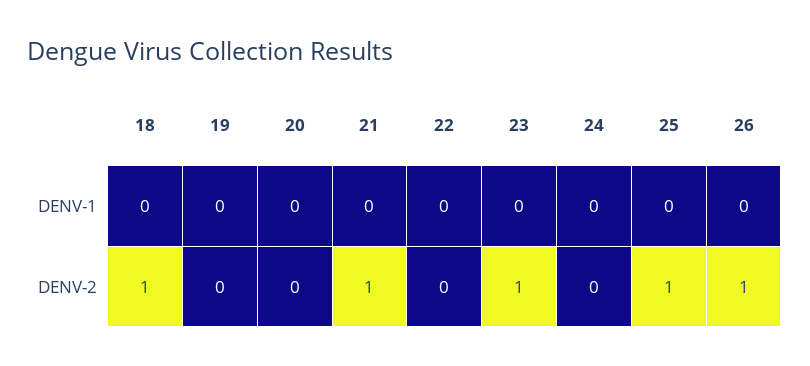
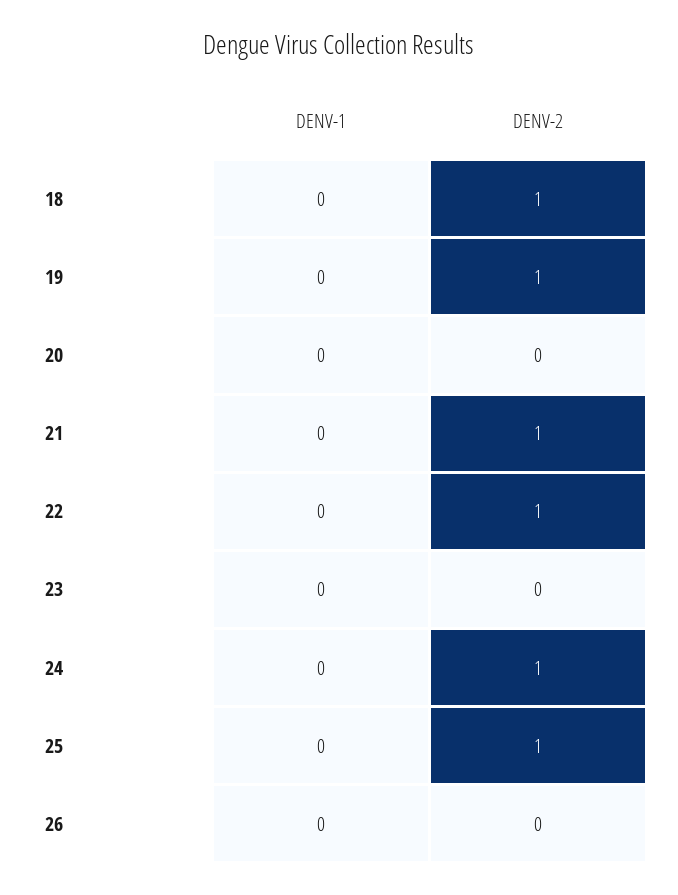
  {
    "18": {
      "DENV-1": 0,
      "DENV-2": 1
    },
    "19": {
      "DENV-1": 0,
-     "DENV-2": 0
+     "DENV-2": 1
    },
    "20": {
      "DENV-1": 0,
      "DENV-2": 0
    },
    "21": {
      "DENV-1": 0,
      "DENV-2": 1
    },
    "22": {
      "DENV-1": 0,
-     "DENV-2": 0
+     "DENV-2": 1
    },
    "23": {
      "DENV-1": 0,
-     "DENV-2": 1
+     "DENV-2": 0
    },
    "24": {
      "DENV-1": 0,
-     "DENV-2": 0
+     "DENV-2": 1
    },
    "25": {
      "DENV-1": 0,
      "DENV-2": 1
    },
    "26": {
      "DENV-1": 0,
-     "DENV-2": 1
+     "DENV-2": 0
    }
  }

